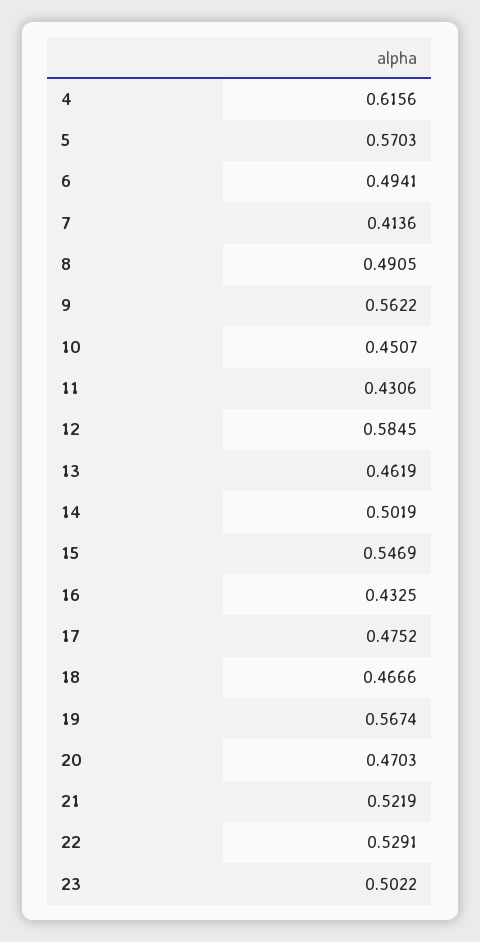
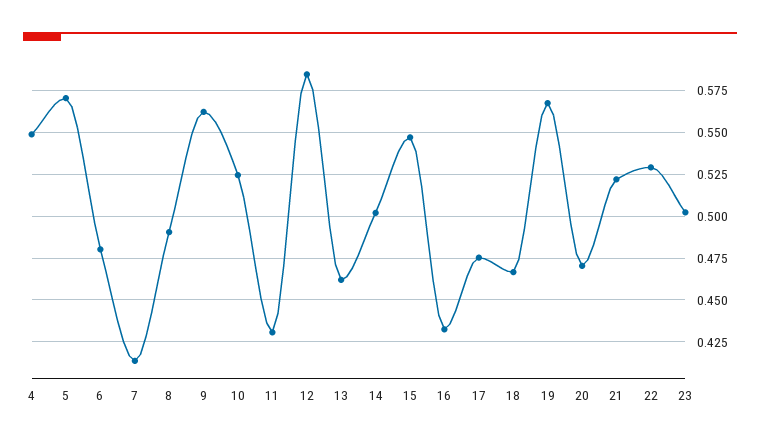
  {
-   "4": 0.6156,
+   "4": 0.55,
    "5": 0.5703,
-   "6": 0.4941,
+   "6": 0.48,
    "7": 0.4136,
    "8": 0.4905,
    "9": 0.5622,
-   "10": 0.4507,
+   "10": 0.525,
    "11": 0.4306,
    "12": 0.5845,
    "13": 0.4619,
    "14": 0.5019,
    "15": 0.5469,
    "16": 0.4325,
    "17": 0.4752,
    "18": 0.4666,
    "19": 0.5674,
    "20": 0.4703,
    "21": 0.5219,
    "22": 0.5291,
    "23": 0.5022
  }

